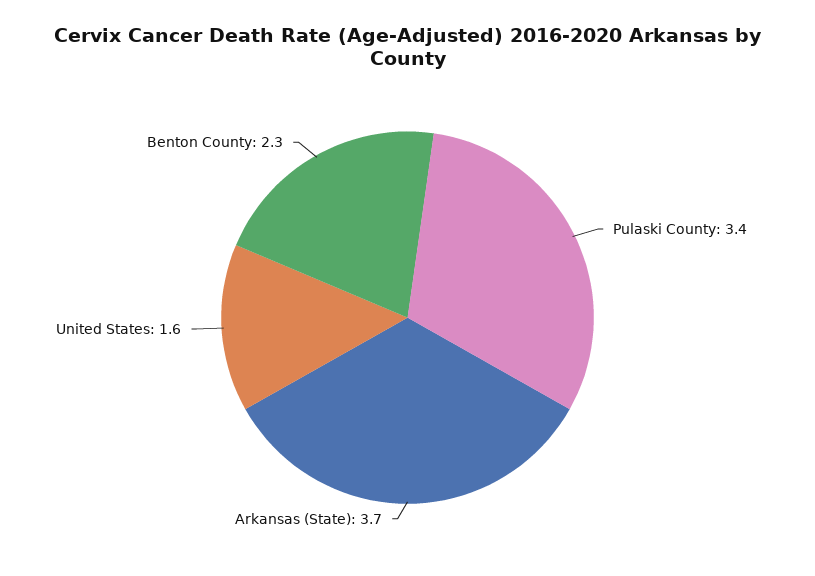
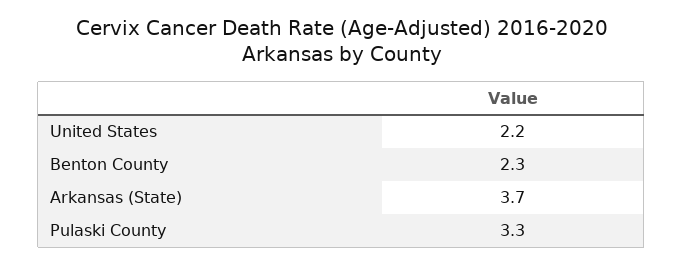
  {
-   "Pulaski County": 3.4,
+   "Pulaski County": 3.3,
    "Arkansas (State)": 3.7,
-   "United States": 1.6,
+   "United States": 2.2,
    "Benton County": 2.3
  }

